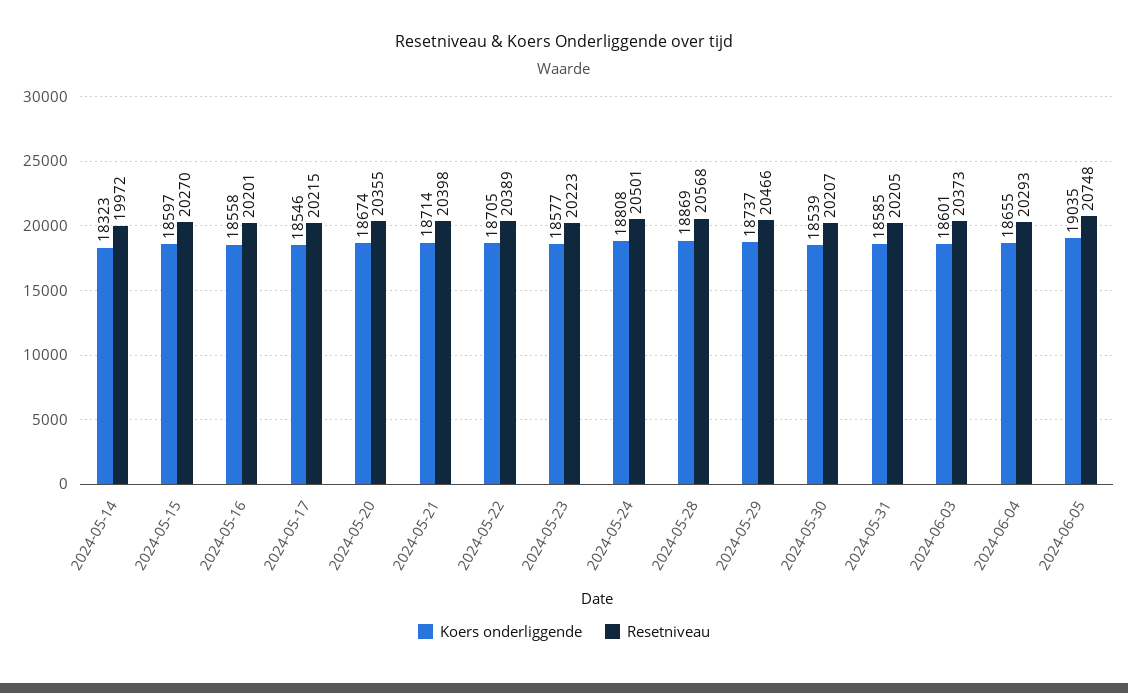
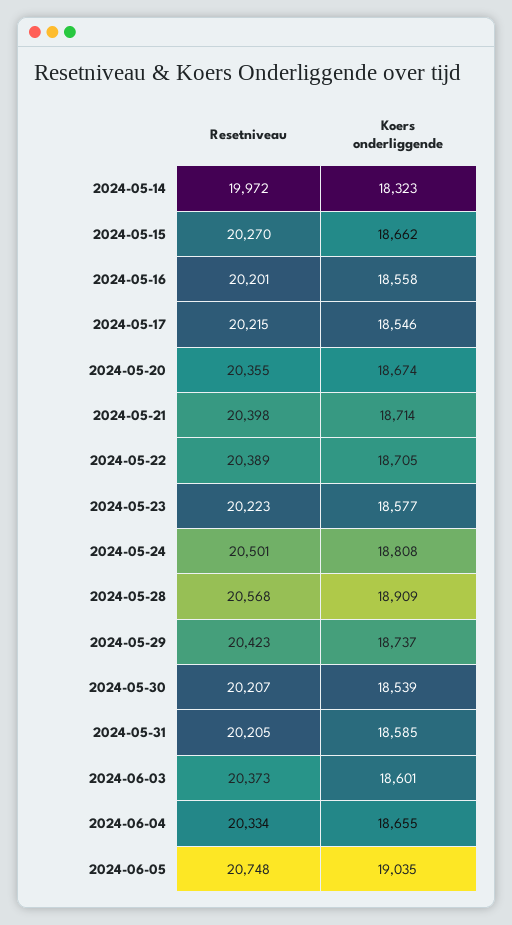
  {
    "Koers onderliggende": {
      "2024-05-14": 18323,
-     "2024-05-15": 18597,
+     "2024-05-15": 18662,
      "2024-05-16": 18558,
      "2024-05-17": 18546,
      "2024-05-20": 18674,
      "2024-05-21": 18714,
      "2024-05-22": 18705,
      "2024-05-23": 18577,
      "2024-05-24": 18808,
-     "2024-05-28": 18869,
+     "2024-05-28": 18909,
      "2024-05-29": 18737,
      "2024-05-30": 18539,
      "2024-05-31": 18585,
      "2024-06-03": 18601,
      "2024-06-04": 18655,
      "2024-06-05": 19035
    },
    "Resetniveau": {
      "2024-05-14": 19972,
      "2024-05-15": 20270,
      "2024-05-16": 20201,
      "2024-05-17": 20215,
      "2024-05-20": 20355,
      "2024-05-21": 20398,
      "2024-05-22": 20389,
      "2024-05-23": 20223,
      "2024-05-24": 20501,
      "2024-05-28": 20568,
-     "2024-05-29": 20466,
+     "2024-05-29": 20423,
      "2024-05-30": 20207,
      "2024-05-31": 20205,
      "2024-06-03": 20373,
-     "2024-06-04": 20293,
+     "2024-06-04": 20334,
      "2024-06-05": 20748
    }
  }

